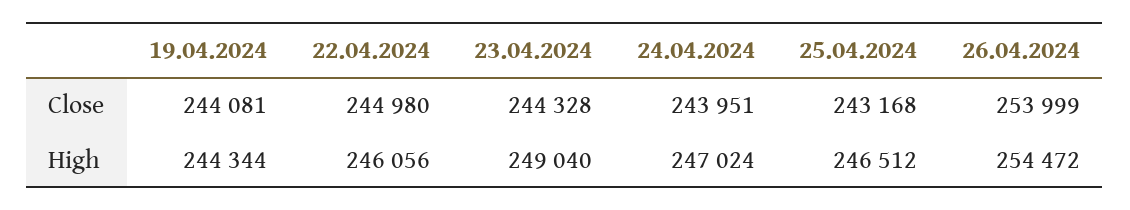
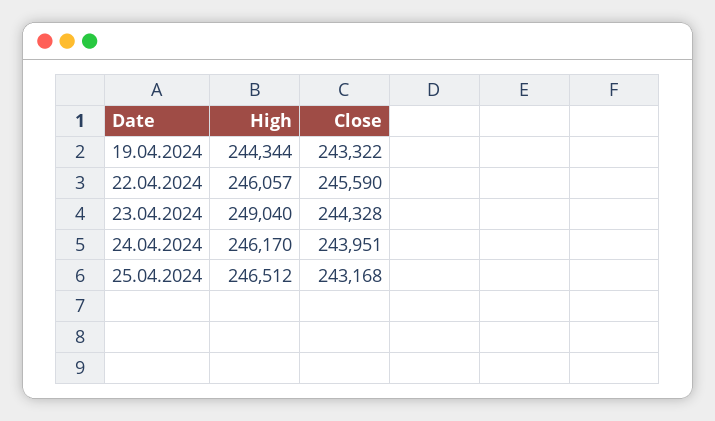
  {
    "19.04.2024": {
-     "Close": 244081,
+     "Close": 243322,
      "High": 244344
    },
    "22.04.2024": {
-     "Close": 244980,
+     "Close": 245590,
-     "High": 246056
+     "High": 246057
    },
    "23.04.2024": {
      "Close": 244328,
      "High": 249040
    },
    "24.04.2024": {
      "Close": 243951,
-     "High": 247024
+     "High": 246170
    },
    "25.04.2024": {
      "Close": 243168,
      "High": 246512
-   },
+   }
-   "26.04.2024": {
-     "Close": 253999,
-     "High": 254472
-   }
  }

